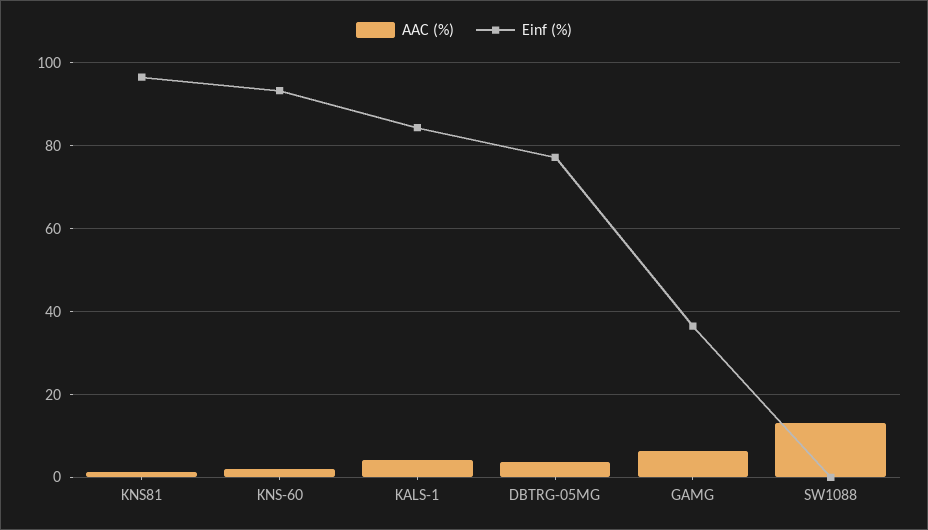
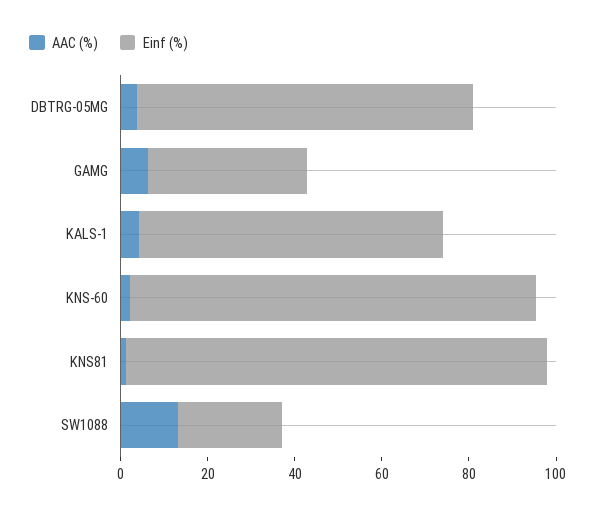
  {
    "AAC (%)": {
      "KNS81": 2,
      "KNS-60": 2,
      "KALS-1": 4,
      "DBTRG-05MG": 4,
      "GAMG": 6,
      "SW1088": 14
    },
    "Einf (%)": {
      "KNS81": 96,
      "KNS-60": 94,
-     "KALS-1": 84,
+     "KALS-1": 70,
      "DBTRG-05MG": 78,
      "GAMG": 36,
-     "SW1088": 0
+     "SW1088": 25
    }
  }

